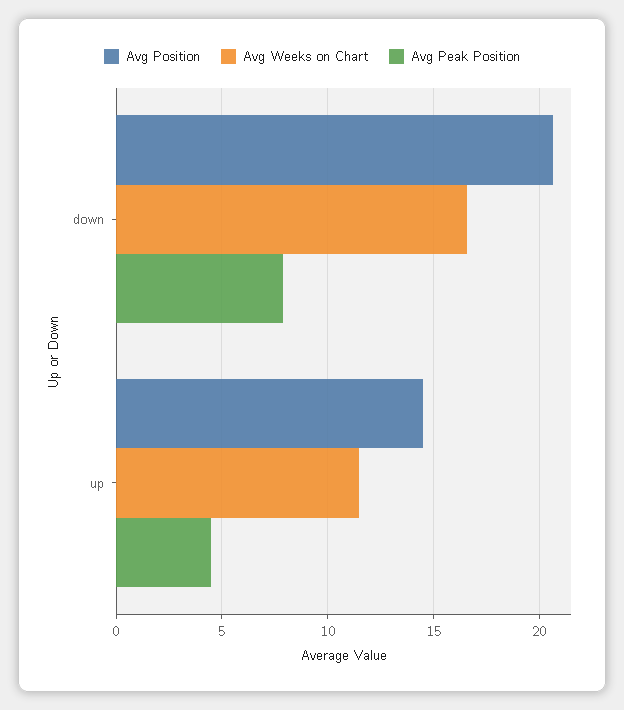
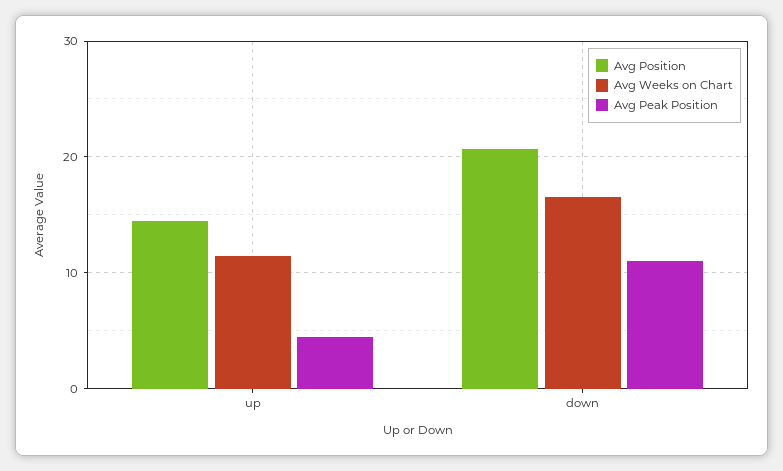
  {
    "Avg Position": {
      "down": 20.5,
      "up": 14.5
    },
    "Avg Weeks on Chart": {
      "down": 16.5,
      "up": 11.5
    },
    "Avg Peak Position": {
-     "down": 8,
+     "down": 11,
      "up": 4.5
    }
  }

